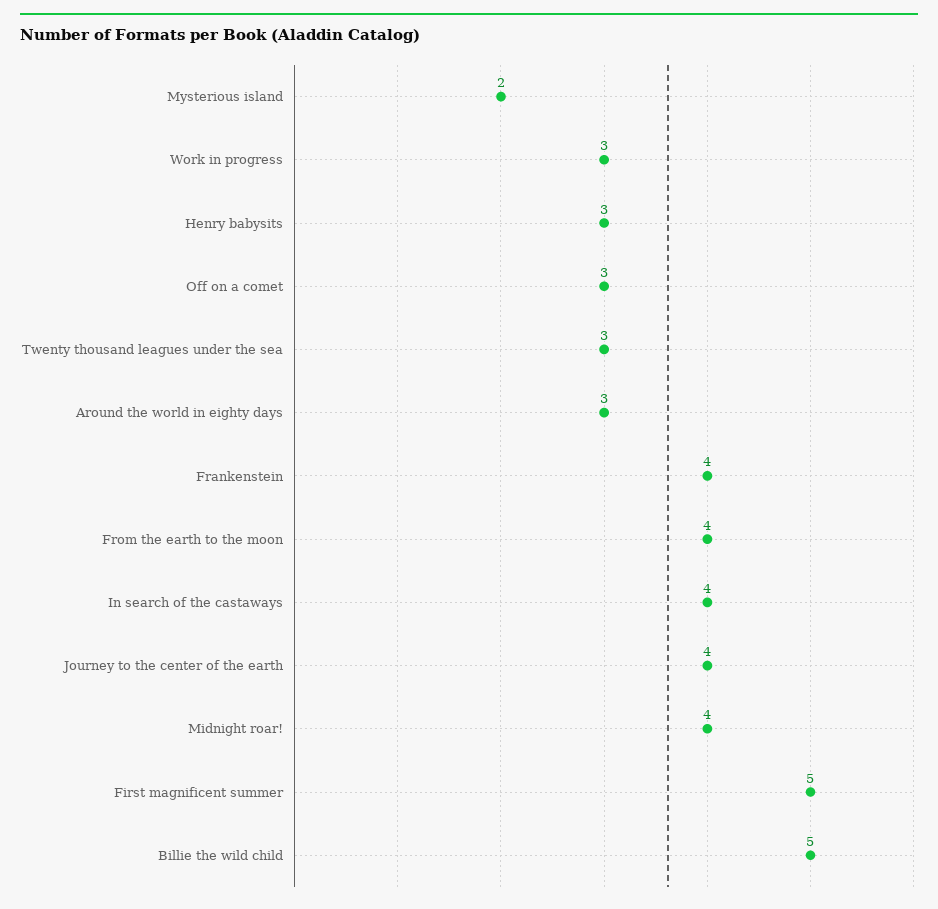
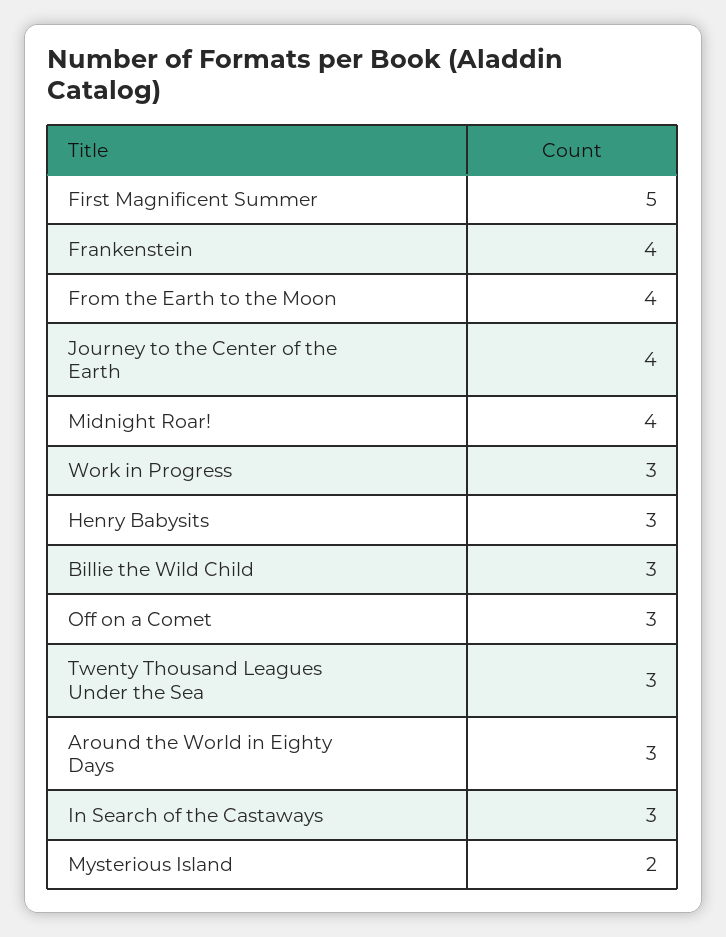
  {
    "Mysterious island": 2,
    "Work in progress": 3,
    "Henry babysits": 3,
    "Off on a comet": 3,
    "Twenty thousand leagues under the sea": 3,
    "Around the world in eighty days": 3,
    "Frankenstein": 4,
    "From the earth to the moon": 4,
-   "In search of the castaways": 4,
+   "In search of the castaways": 3,
    "Journey to the center of the earth": 4,
    "Midnight roar!": 4,
    "First magnificent summer": 5,
-   "Billie the wild child": 5
+   "Billie the wild child": 3
  }

